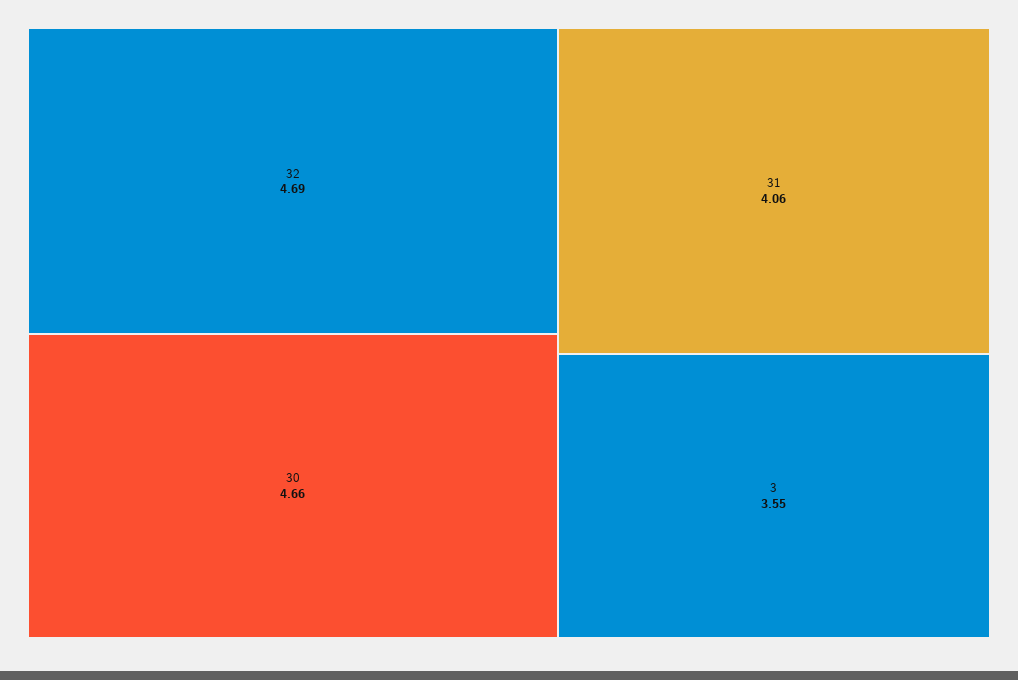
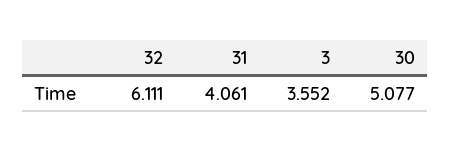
  {
-   "32": 4.69,
+   "32": 6.111,
-   "30": 4.66,
+   "30": 5.077,
    "31": 4.061,
    "3": 3.552
  }

